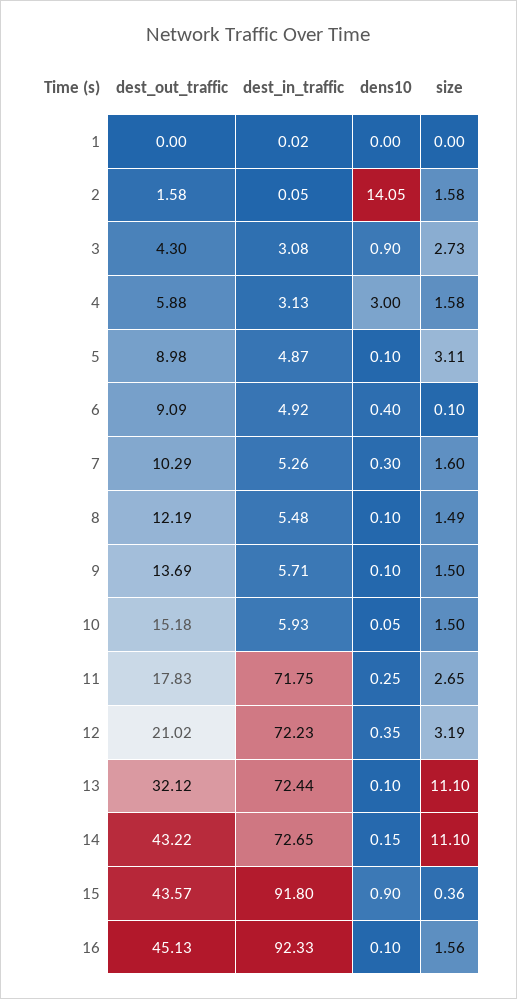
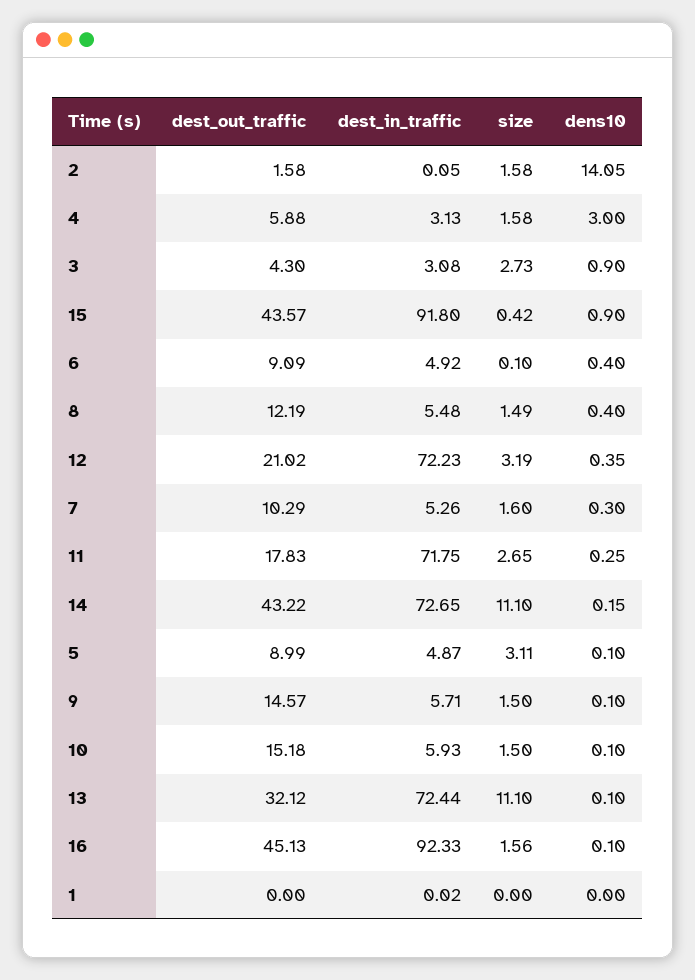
  {
    "dest_out_traffic": {
      "1": 0,
      "2": 1.58,
      "3": 4.3,
      "4": 5.88,
-     "5": 8.98,
+     "5": 8.99,
      "6": 9.09,
      "7": 10.29,
      "8": 12.19,
-     "9": 13.69,
+     "9": 14.57,
      "10": 15.18,
      "11": 17.83,
      "12": 21.02,
      "13": 32.12,
      "14": 43.22,
      "15": 43.57,
      "16": 45.13
    },
    "dest_in_traffic": {
      "1": 0.02,
      "2": 0.05,
      "3": 3.08,
      "4": 3.13,
      "5": 4.87,
      "6": 4.92,
      "7": 5.26,
      "8": 5.48,
      "9": 5.71,
      "10": 5.93,
      "11": 71.75,
      "12": 72.23,
      "13": 72.44,
      "14": 72.65,
      "15": 91.8,
      "16": 92.33
    },
    "dens10": {
      "1": 0,
      "2": 14.05,
      "3": 0.9,
      "4": 3,
      "5": 0.1,
      "6": 0.4,
      "7": 0.3,
-     "8": 0.1,
+     "8": 0.4,
      "9": 0.1,
-     "10": 0.05,
+     "10": 0.1,
      "11": 0.25,
      "12": 0.35,
      "13": 0.1,
      "14": 0.15,
      "15": 0.9,
      "16": 0.1
    },
    "size": {
      "1": 0,
      "2": 1.58,
      "3": 2.73,
      "4": 1.58,
      "5": 3.11,
      "6": 0.1,
      "7": 1.6,
      "8": 1.49,
      "9": 1.5,
      "10": 1.5,
      "11": 2.65,
      "12": 3.19,
      "13": 11.1,
      "14": 11.1,
-     "15": 0.36,
+     "15": 0.42,
      "16": 1.56
    }
  }

